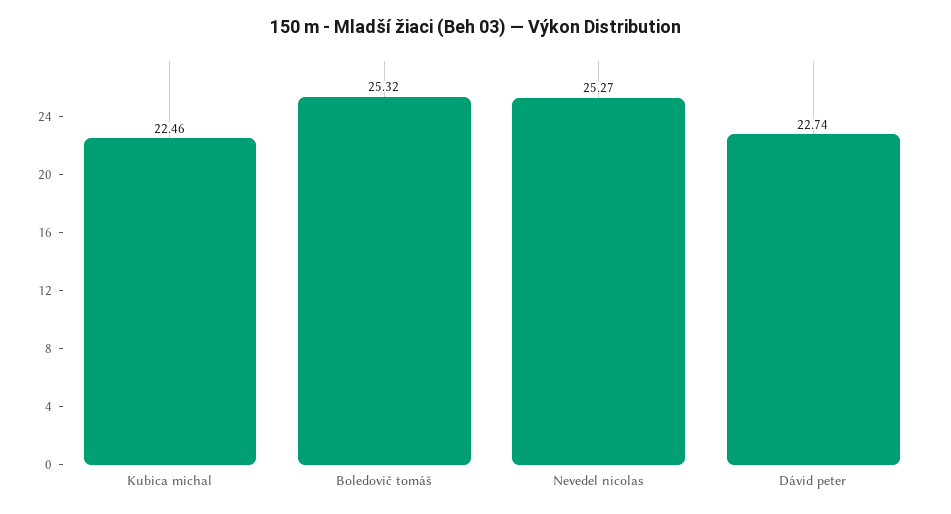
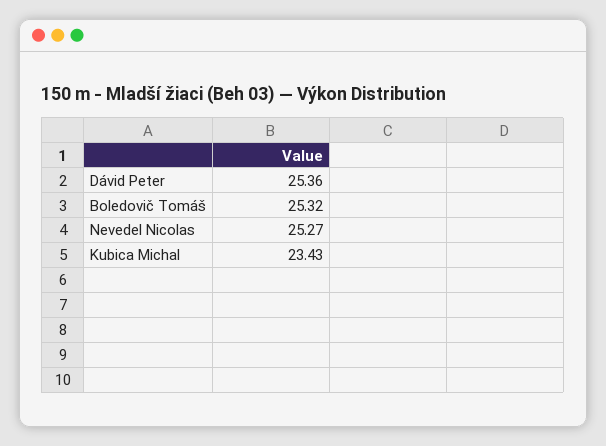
  {
-   "Kubica michal": 22.46,
+   "Kubica michal": 23.43,
    "Boledovič tomáš": 25.32,
    "Nevedel nicolas": 25.27,
-   "Dávid peter": 22.74
+   "Dávid peter": 25.36
  }

